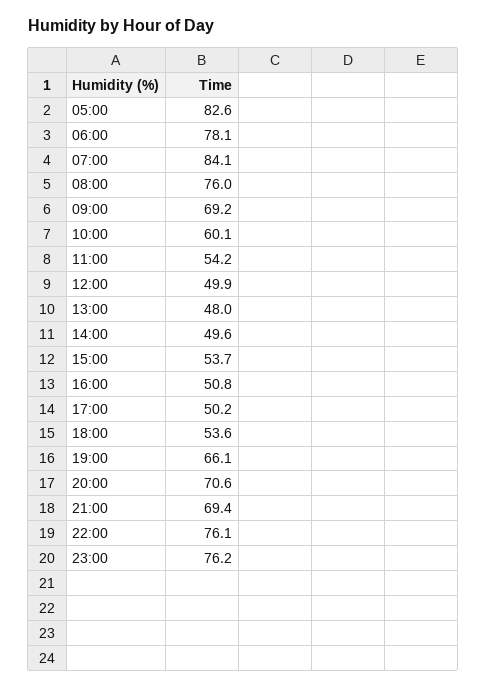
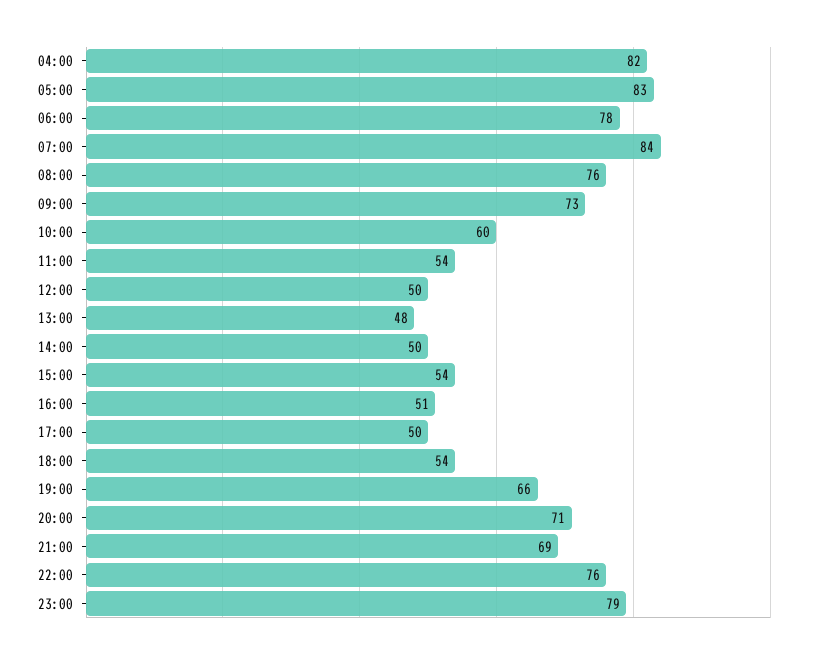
  {
    "05:00": 82.6,
    "06:00": 78.1,
    "07:00": 84.1,
    "08:00": 76,
-   "09:00": 69.2,
+   "09:00": 73,
    "10:00": 60.1,
    "11:00": 54.2,
    "12:00": 49.9,
    "13:00": 48,
    "14:00": 49.6,
    "15:00": 53.7,
    "16:00": 50.8,
    "17:00": 50.2,
    "18:00": 53.6,
    "19:00": 66.1,
    "20:00": 70.6,
    "21:00": 69.4,
    "22:00": 76.1,
-   "23:00": 76.2
+   "23:00": 79,
+   "04:00": 82
  }

